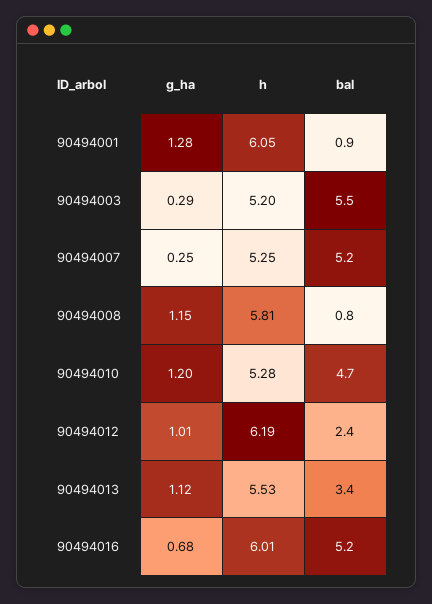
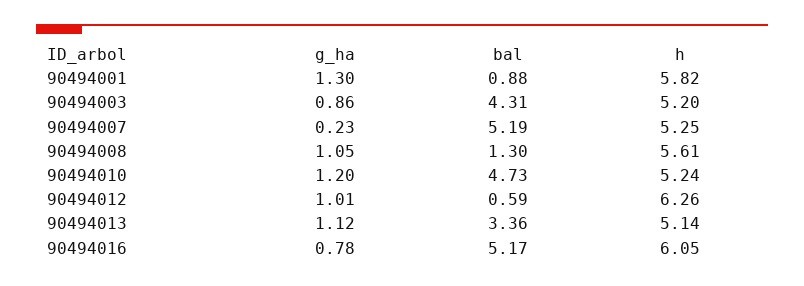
  {
    "g_ha": {
-     "90494001": 1.28,
+     "90494001": 1.3,
-     "90494003": 0.29,
+     "90494003": 0.86,
-     "90494007": 0.25,
+     "90494007": 0.23,
-     "90494008": 1.15,
+     "90494008": 1.05,
      "90494010": 1.2,
      "90494012": 1.01,
      "90494013": 1.12,
-     "90494016": 0.68
+     "90494016": 0.78
    },
    "h": {
-     "90494001": 6.05,
+     "90494001": 5.82,
      "90494003": 5.2,
      "90494007": 5.25,
-     "90494008": 5.81,
+     "90494008": 5.61,
-     "90494010": 5.28,
+     "90494010": 5.24,
-     "90494012": 6.19,
+     "90494012": 6.26,
-     "90494013": 5.53,
+     "90494013": 5.14,
-     "90494016": 6.01
+     "90494016": 6.05
    },
    "bal": {
      "90494001": 0.88,
-     "90494003": 5.5,
+     "90494003": 4.31,
      "90494007": 5.19,
-     "90494008": 0.8,
+     "90494008": 1.3,
      "90494010": 4.73,
-     "90494012": 2.4,
+     "90494012": 0.59,
      "90494013": 3.36,
      "90494016": 5.17
    }
  }

